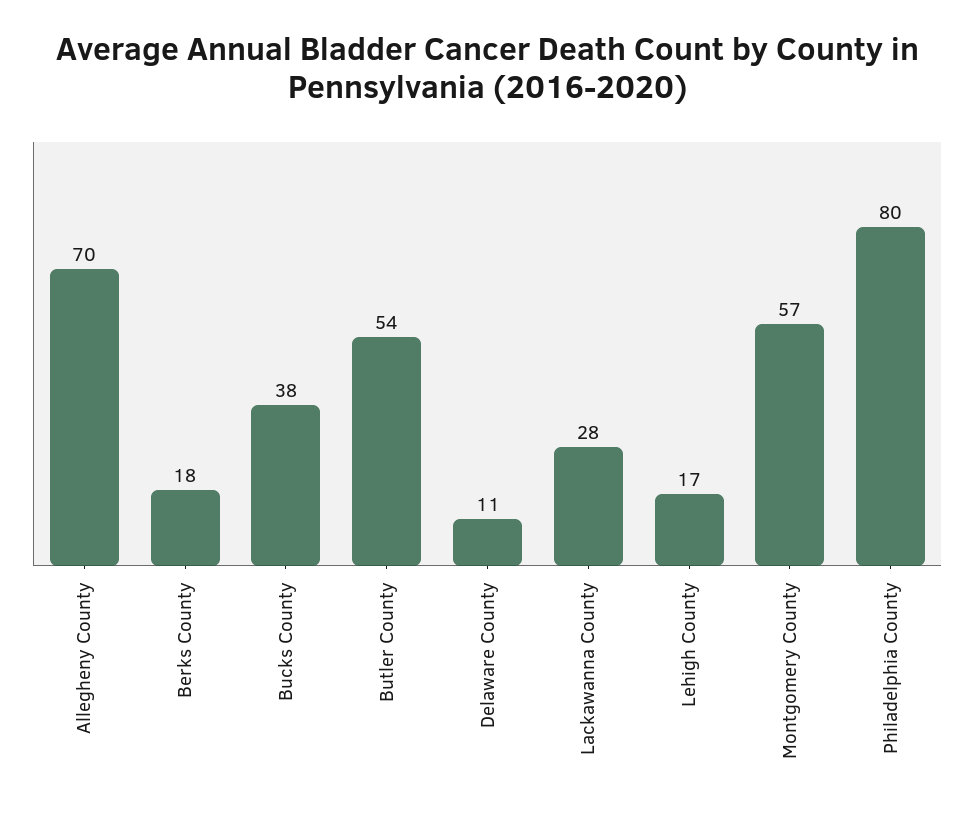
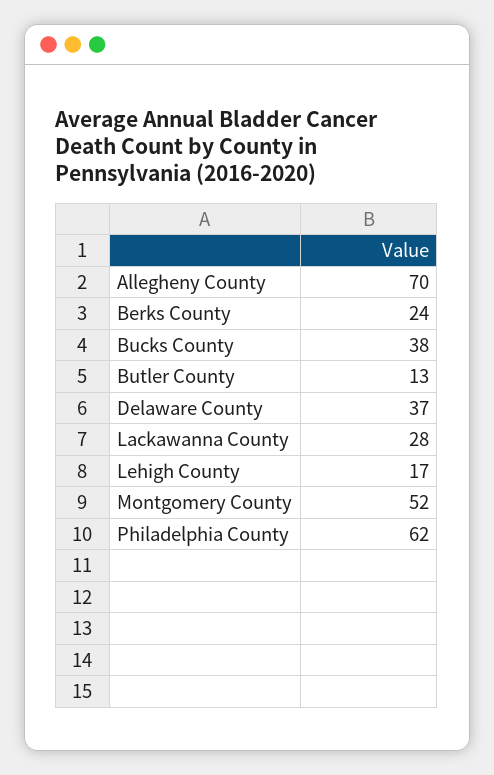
  {
    "Allegheny County": 70,
-   "Berks County": 18,
+   "Berks County": 24,
    "Bucks County": 38,
-   "Butler County": 54,
+   "Butler County": 13,
-   "Delaware County": 11,
+   "Delaware County": 37,
    "Lackawanna County": 28,
    "Lehigh County": 17,
-   "Montgomery County": 57,
+   "Montgomery County": 52,
-   "Philadelphia County": 80
+   "Philadelphia County": 62
  }

